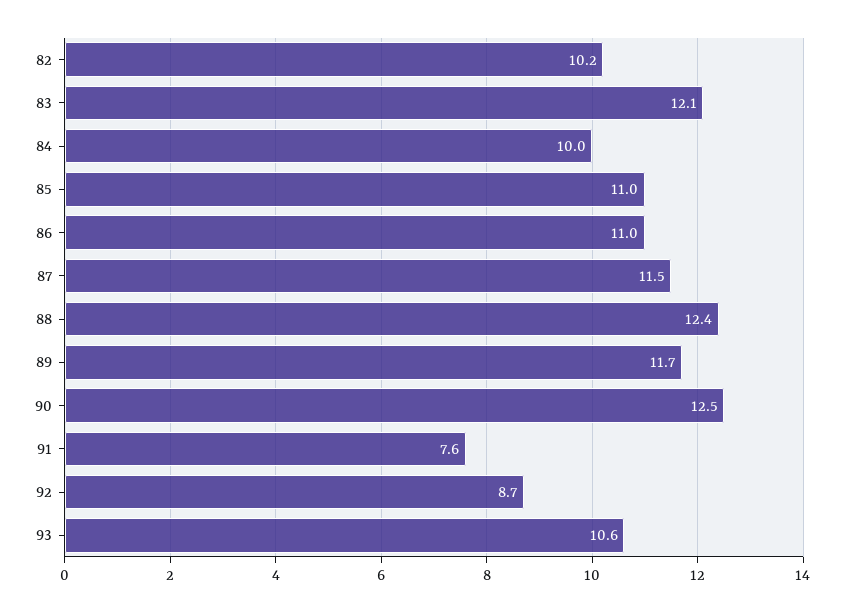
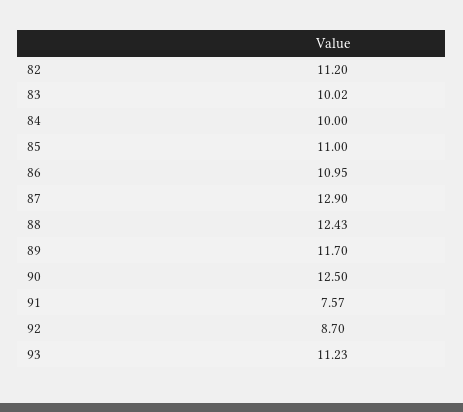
  {
-   "82": 10.2,
+   "82": 11.2,
-   "83": 12.1,
+   "83": 10.02,
    "84": 10,
    "85": 11,
    "86": 10.95,
-   "87": 11.5,
+   "87": 12.9,
    "88": 12.43,
    "89": 11.7,
    "90": 12.5,
    "91": 7.57,
    "92": 8.7,
-   "93": 10.6
+   "93": 11.23
  }

